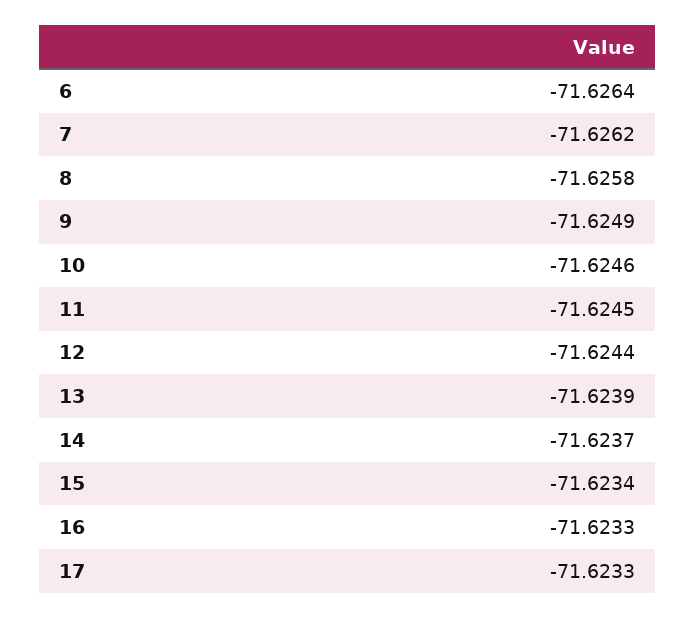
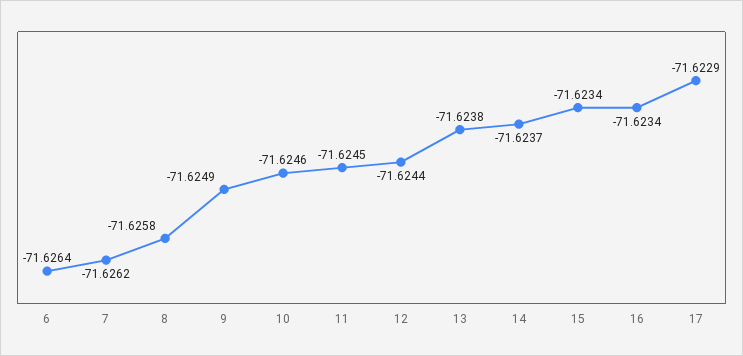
  {
    "6": -71.6264,
    "7": -71.6262,
    "8": -71.6258,
    "9": -71.6249,
    "10": -71.6246,
    "11": -71.6245,
    "12": -71.6244,
-   "13": -71.6239,
+   "13": -71.6238,
    "14": -71.6237,
    "15": -71.6234,
-   "16": -71.6233,
+   "16": -71.6234,
-   "17": -71.6233
+   "17": -71.6229
  }

